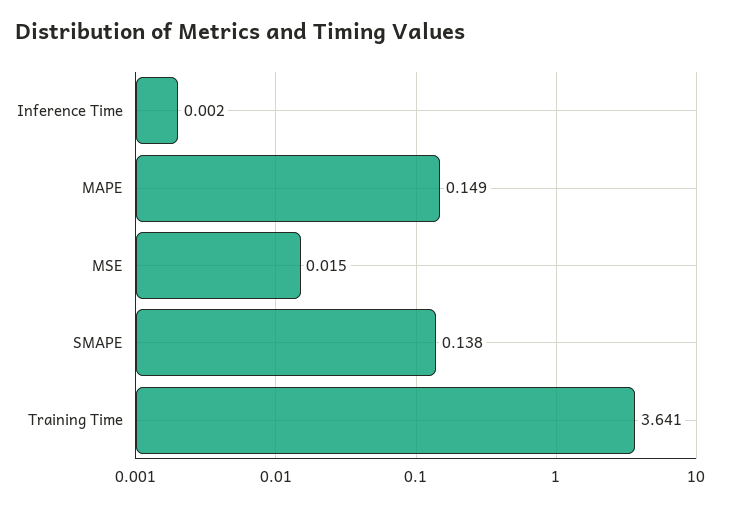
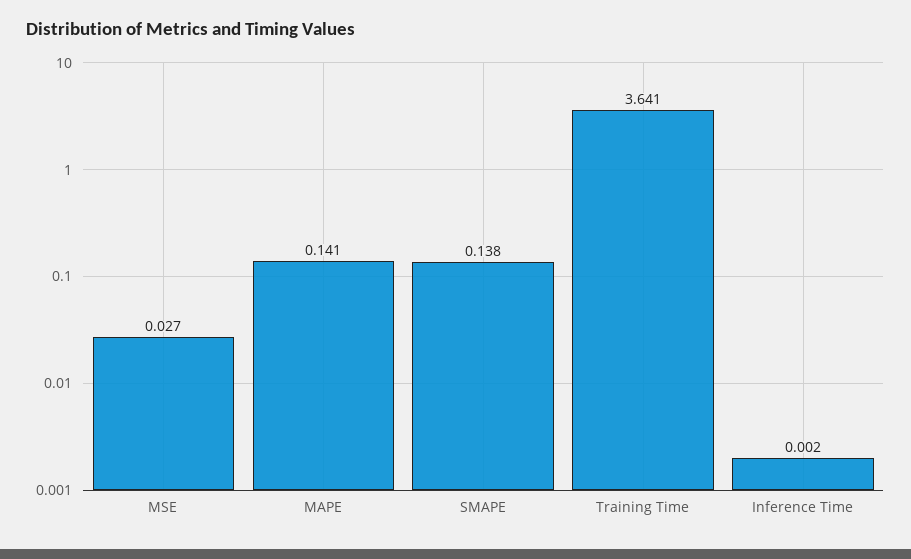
  {
    "Inference Time": 0.002,
-   "MAPE": 0.149,
+   "MAPE": 0.141,
-   "MSE": 0.015,
+   "MSE": 0.027,
    "SMAPE": 0.138,
    "Training Time": 3.641
  }

